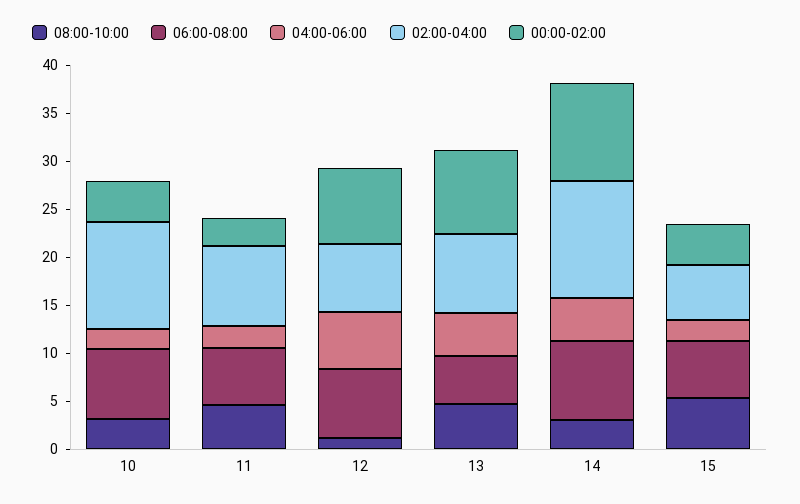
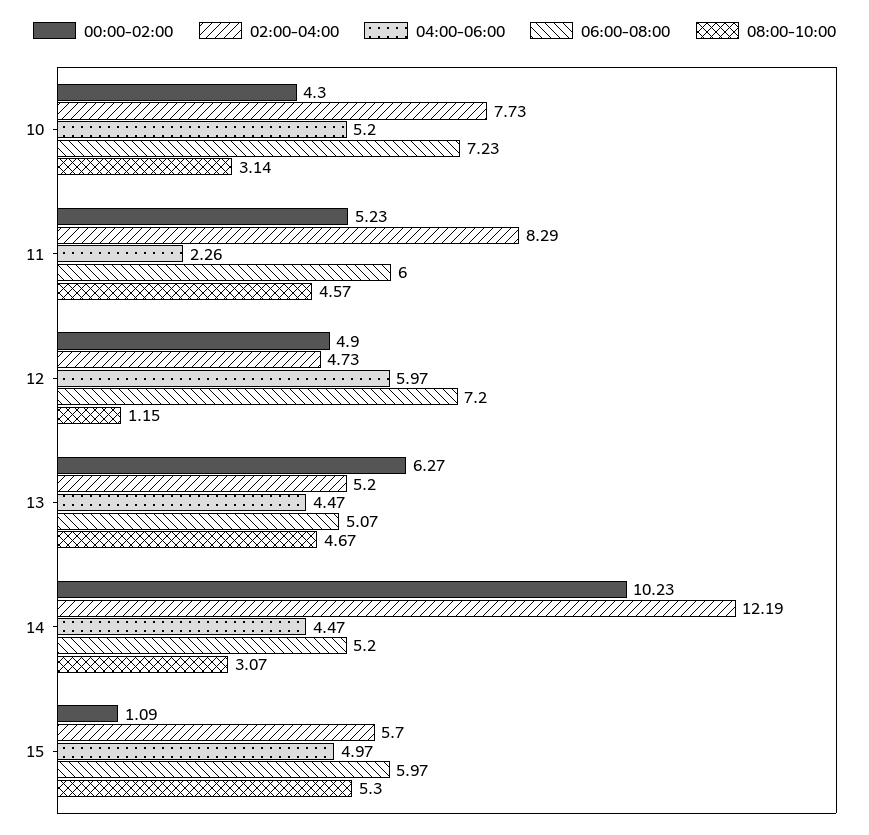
  {
    "08:00-10:00": {
      "10": 3.14,
      "11": 4.57,
      "12": 1.15,
      "13": 4.67,
      "14": 3.07,
      "15": 5.3
    },
    "06:00-08:00": {
      "10": 7.23,
      "11": 6,
      "12": 7.2,
      "13": 5.07,
-     "14": 8,
+     "14": 5.2,
      "15": 5.97
    },
    "04:00-06:00": {
-     "10": 2,
+     "10": 5.2,
      "11": 2.26,
      "12": 5.97,
      "13": 4.47,
      "14": 4.47,
-     "15": 2
+     "15": 4.97
    },
    "02:00-04:00": {
-     "10": 11,
+     "10": 7.73,
      "11": 8.29,
-     "12": 7,
+     "12": 4.73,
-     "13": 8,
+     "13": 5.2,
      "14": 12.19,
      "15": 5.7
    },
    "00:00-02:00": {
      "10": 4.3,
-     "11": 3,
+     "11": 5.23,
-     "12": 8,
+     "12": 4.9,
-     "13": 9,
+     "13": 6.27,
      "14": 10.23,
-     "15": 4
+     "15": 1.09
    }
  }

